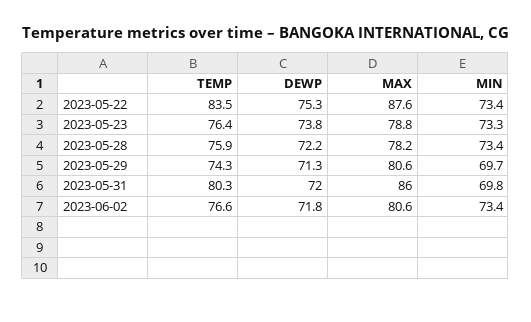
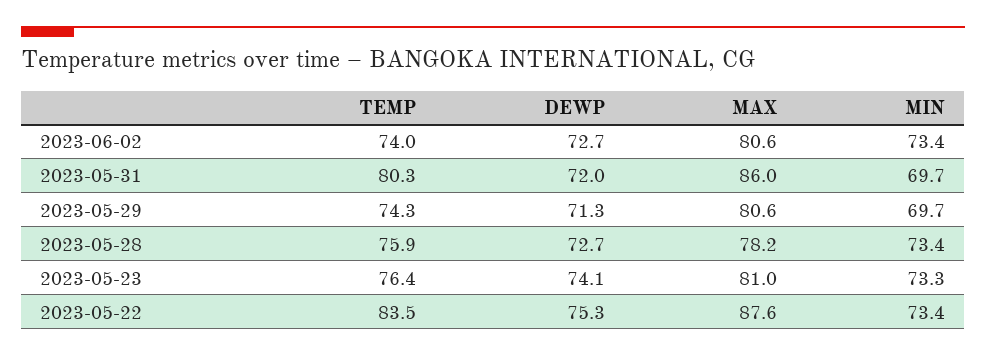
  {
    "TEMP": {
      "2023-05-22": 83.5,
      "2023-05-23": 76.4,
      "2023-05-28": 75.9,
      "2023-05-29": 74.3,
      "2023-05-31": 80.3,
-     "2023-06-02": 76.6
+     "2023-06-02": 74
    },
    "DEWP": {
      "2023-05-22": 75.3,
-     "2023-05-23": 73.8,
+     "2023-05-23": 74.1,
-     "2023-05-28": 72.2,
+     "2023-05-28": 72.7,
      "2023-05-29": 71.3,
      "2023-05-31": 72,
-     "2023-06-02": 71.8
+     "2023-06-02": 72.7
    },
    "MAX": {
      "2023-05-22": 87.6,
-     "2023-05-23": 78.8,
+     "2023-05-23": 81,
      "2023-05-28": 78.2,
      "2023-05-29": 80.6,
      "2023-05-31": 86,
      "2023-06-02": 80.6
    },
    "MIN": {
      "2023-05-22": 73.4,
      "2023-05-23": 73.3,
      "2023-05-28": 73.4,
      "2023-05-29": 69.7,
-     "2023-05-31": 69.8,
+     "2023-05-31": 69.7,
      "2023-06-02": 73.4
    }
  }

